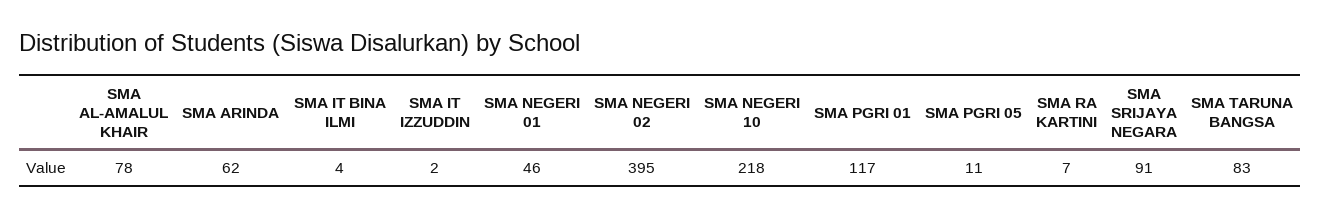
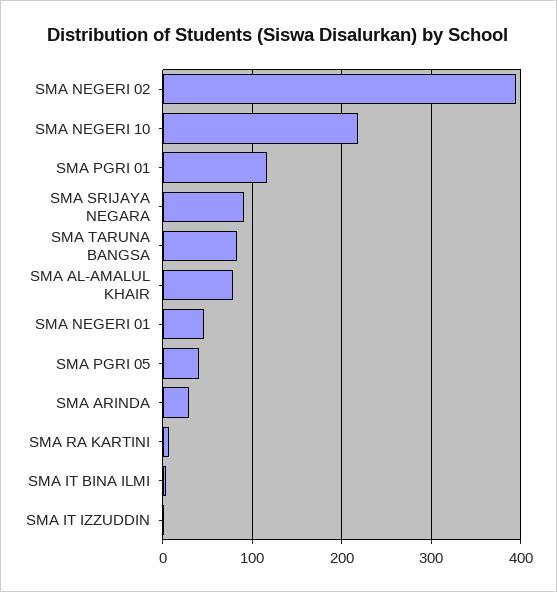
  {
    "SMA AL-AMALUL KHAIR": 78,
-   "SMA ARINDA": 62,
+   "SMA ARINDA": 30,
    "SMA IT BINA ILMI": 4,
    "SMA IT IZZUDDIN": 2,
    "SMA NEGERI 01": 46,
    "SMA NEGERI 02": 395,
    "SMA NEGERI 10": 218,
    "SMA PGRI 01": 117,
-   "SMA PGRI 05": 11,
+   "SMA PGRI 05": 40,
    "SMA RA KARTINI": 7,
    "SMA SRIJAYA NEGARA": 91,
    "SMA TARUNA BANGSA": 83
  }

